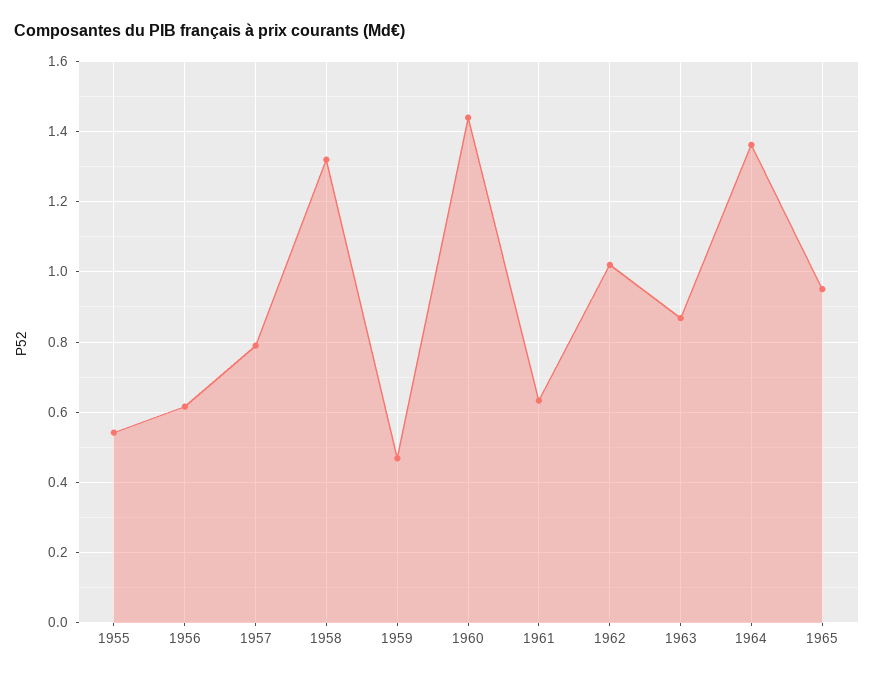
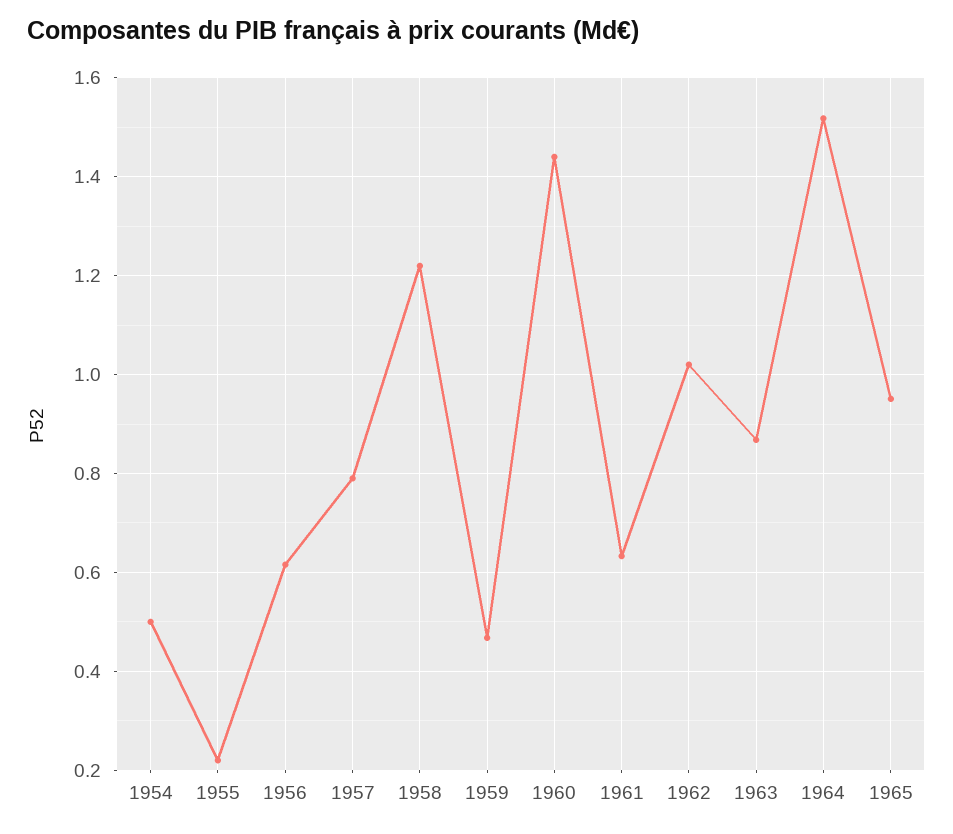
  {
-   "1955": 0.54,
+   "1955": 0.22,
    "1956": 0.62,
    "1957": 0.8,
-   "1958": 1.32,
+   "1958": 1.22,
    "1959": 0.46,
    "1960": 1.44,
    "1961": 0.64,
    "1962": 1.02,
    "1963": 0.86,
-   "1964": 1.36,
+   "1964": 1.52,
-   "1965": 0.96
+   "1965": 0.96,
+   "1954": 0.5
  }

